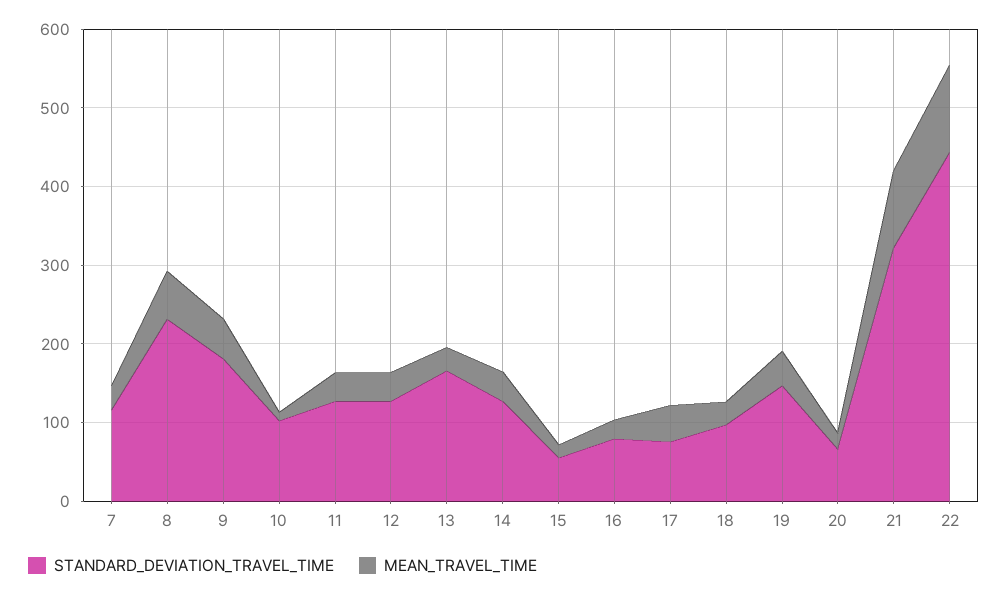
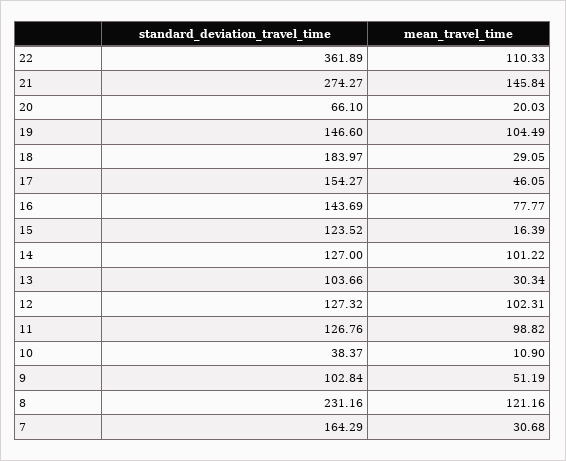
  {
    "STANDARD_DEVIATION_TRAVEL_TIME": {
-     "7": 120,
+     "7": 164.29,
      "8": 231.16,
-     "9": 180,
+     "9": 102.84,
-     "10": 100,
+     "10": 38.37,
      "11": 126.76,
      "12": 127.32,
-     "13": 160,
+     "13": 103.66,
      "14": 127,
-     "15": 60,
+     "15": 123.52,
-     "16": 80,
+     "16": 143.69,
-     "17": 80,
+     "17": 154.27,
-     "18": 100,
+     "18": 183.97,
      "19": 146.6,
      "20": 66.1,
-     "21": 320,
+     "21": 274.27,
-     "22": 440
+     "22": 361.89
    },
    "MEAN_TRAVEL_TIME": {
      "7": 30.68,
-     "8": 60,
+     "8": 121.16,
      "9": 51.19,
      "10": 10.9,
-     "11": 40,
+     "11": 98.82,
-     "12": 40,
+     "12": 102.31,
      "13": 30.34,
-     "14": 40,
+     "14": 101.22,
      "15": 16.39,
-     "16": 20,
+     "16": 77.77,
      "17": 46.05,
      "18": 29.05,
-     "19": 40,
+     "19": 104.49,
      "20": 20.03,
-     "21": 100,
+     "21": 145.84,
      "22": 110.33
    }
  }

